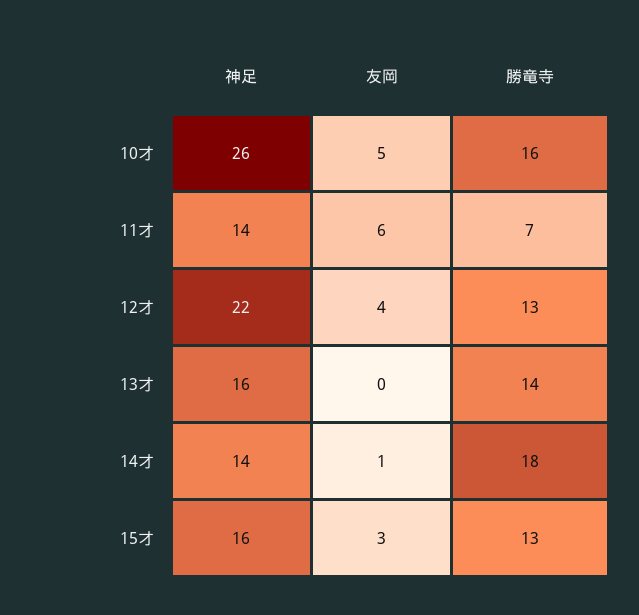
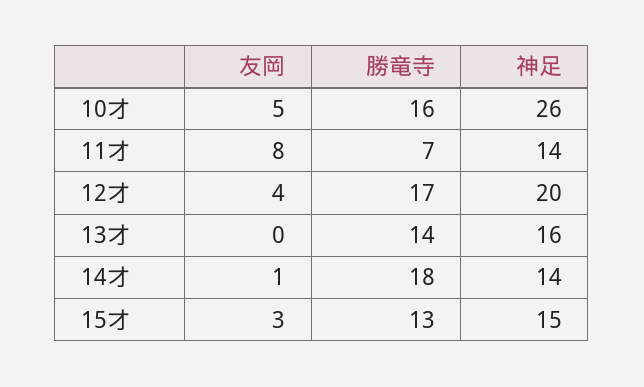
  {
    "神足": {
      "10才": 26,
      "11才": 14,
-     "12才": 22,
+     "12才": 20,
      "13才": 16,
      "14才": 14,
-     "15才": 16
+     "15才": 15
    },
    "友岡": {
      "10才": 5,
-     "11才": 6,
+     "11才": 8,
      "12才": 4,
      "13才": 0,
      "14才": 1,
      "15才": 3
    },
    "勝竜寺": {
      "10才": 16,
      "11才": 7,
-     "12才": 13,
+     "12才": 17,
      "13才": 14,
      "14才": 18,
      "15才": 13
    }
  }

